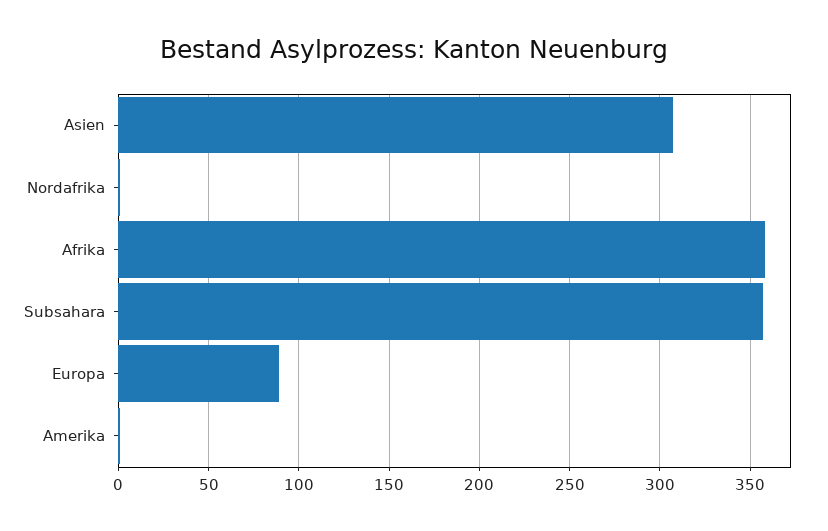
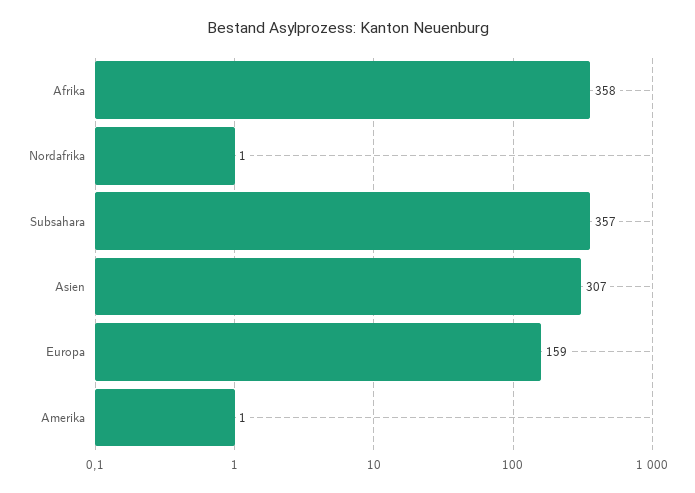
  {
    "Asien": 307,
    "Nordafrika": 1,
    "Afrika": 358,
    "Subsahara": 357,
-   "Europa": 90,
+   "Europa": 159,
    "Amerika": 1
  }

